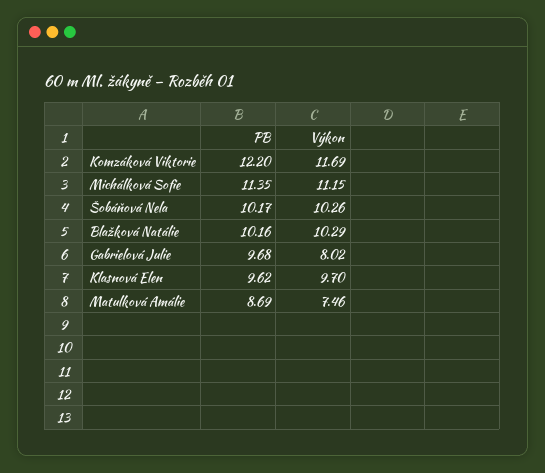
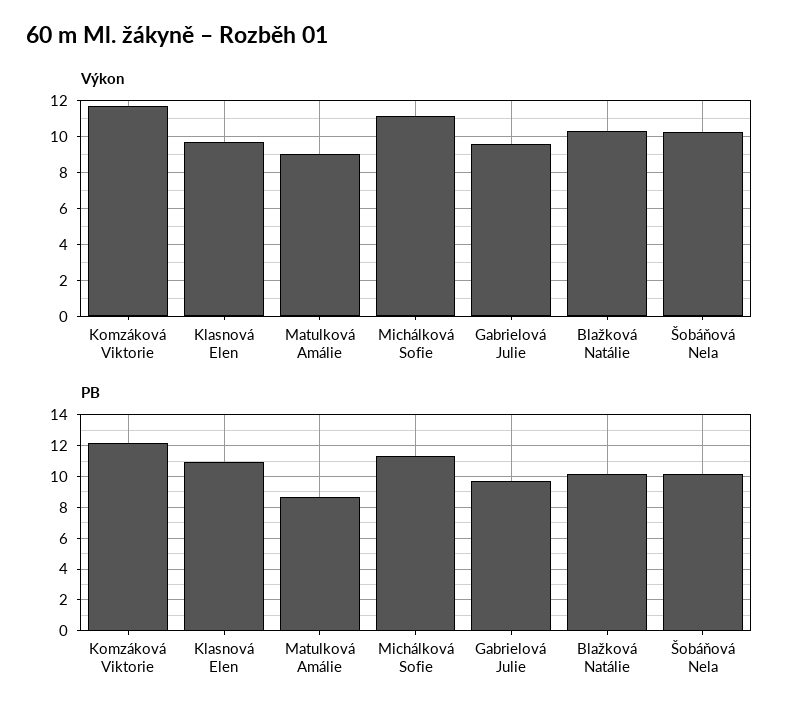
  {
    "PB": {
      "Komzáková Viktorie": 12.2,
      "Michálková Sofie": 11.35,
      "Šobáňová Nela": 10.17,
      "Blažková Natálie": 10.16,
      "Gabrielová Julie": 9.68,
-     "Klasnová Elen": 9.62,
+     "Klasnová Elen": 11,
      "Matulková Amálie": 8.69
    },
    "Výkon": {
      "Komzáková Viktorie": 11.69,
      "Michálková Sofie": 11.15,
      "Šobáňová Nela": 10.26,
      "Blažková Natálie": 10.29,
-     "Gabrielová Julie": 8.02,
+     "Gabrielová Julie": 9.5,
      "Klasnová Elen": 9.7,
-     "Matulková Amálie": 7.46
+     "Matulková Amálie": 9
    }
  }

